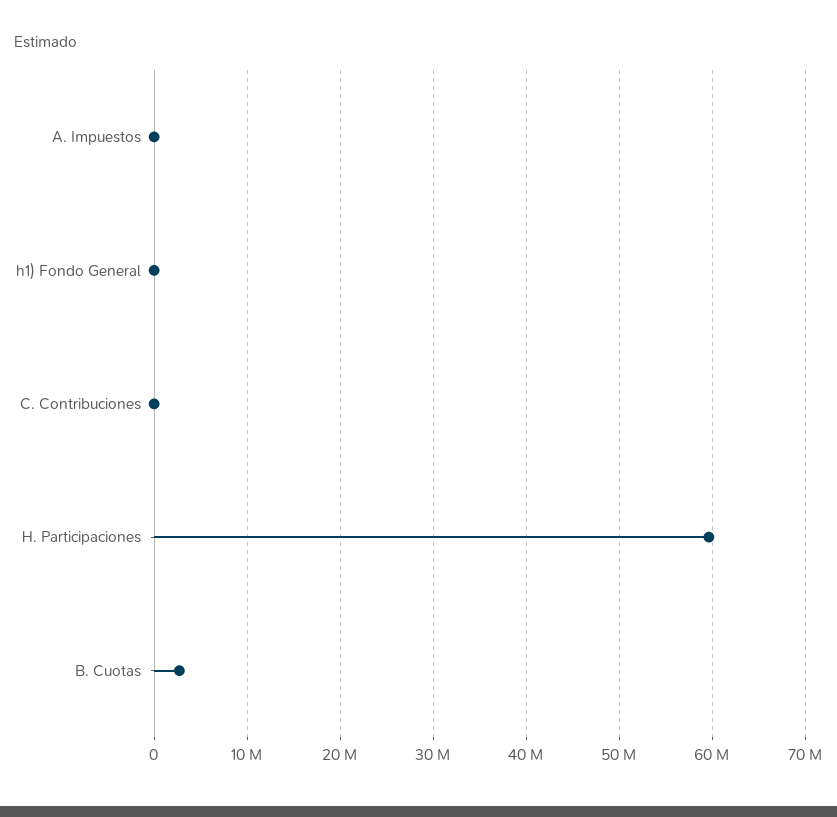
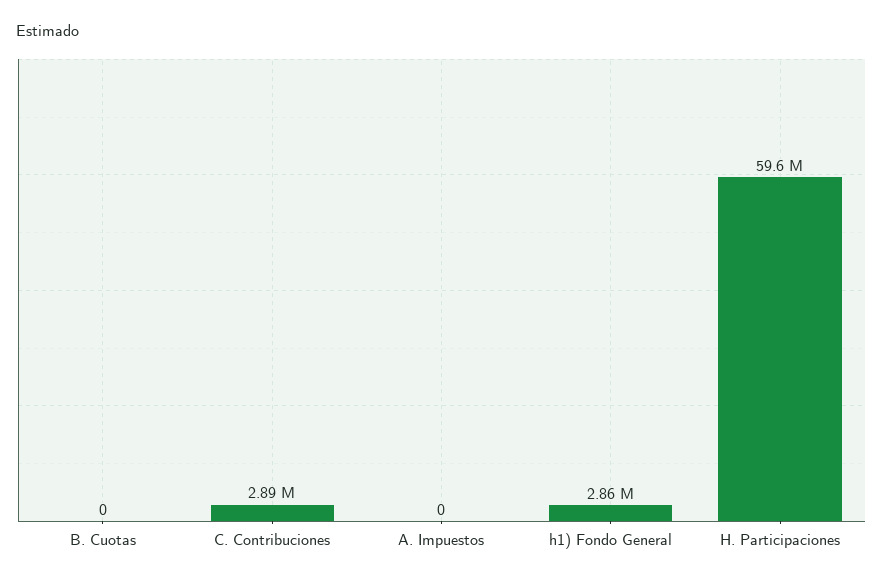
  {
    "A. Impuestos": 0,
-   "h1) Fondo General": 0,
+   "h1) Fondo General": 2860000,
-   "C. Contribuciones": 0,
+   "C. Contribuciones": 2890000,
    "H. Participaciones": 59600000,
-   "B. Cuotas": 3000000
+   "B. Cuotas": 0
  }

